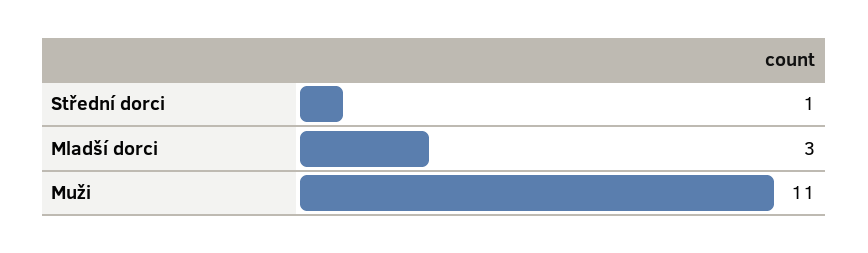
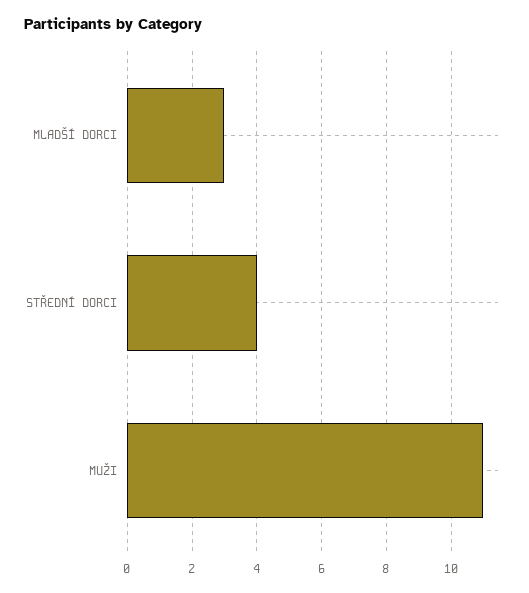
  {
-   "Střední dorci": 1,
+   "Střední dorci": 4,
    "Mladší dorci": 3,
    "Muži": 11
  }

